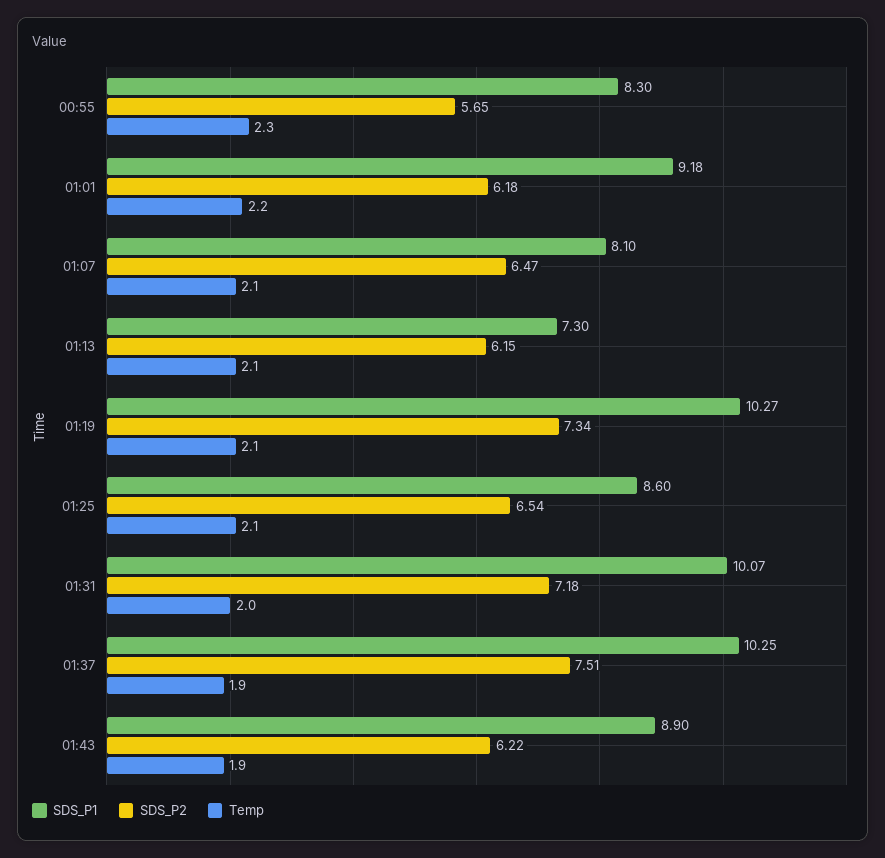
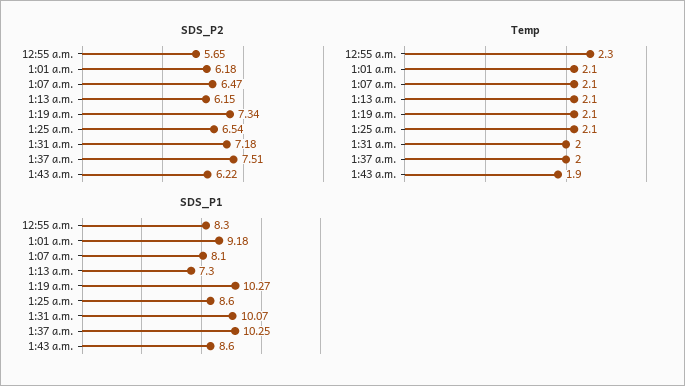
  {
    "SDS_P1": {
      "00:55": 8.3,
      "01:01": 9.18,
      "01:07": 8.1,
      "01:13": 7.3,
      "01:19": 10.27,
      "01:25": 8.6,
      "01:31": 10.07,
      "01:37": 10.25,
-     "01:43": 8.9
+     "01:43": 8.6
    },
    "SDS_P2": {
      "00:55": 5.65,
      "01:01": 6.18,
      "01:07": 6.47,
      "01:13": 6.15,
      "01:19": 7.34,
      "01:25": 6.54,
      "01:31": 7.18,
      "01:37": 7.51,
      "01:43": 6.22
    },
    "Temp": {
      "00:55": 2.3,
-     "01:01": 2.2,
+     "01:01": 2.1,
      "01:07": 2.1,
      "01:13": 2.1,
      "01:19": 2.1,
      "01:25": 2.1,
      "01:31": 2,
-     "01:37": 1.9,
+     "01:37": 2,
      "01:43": 1.9
    }
  }

